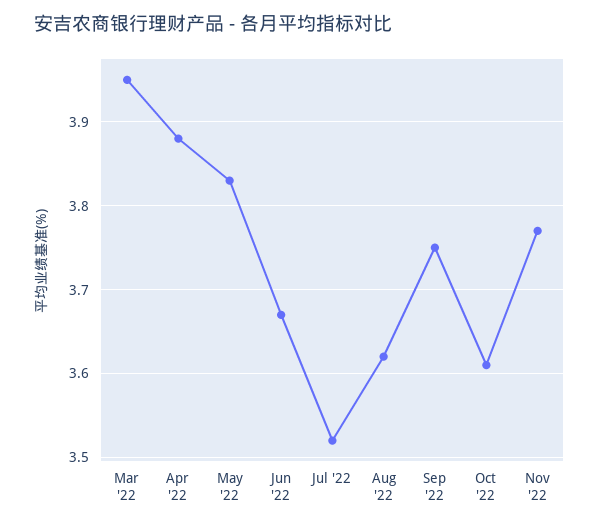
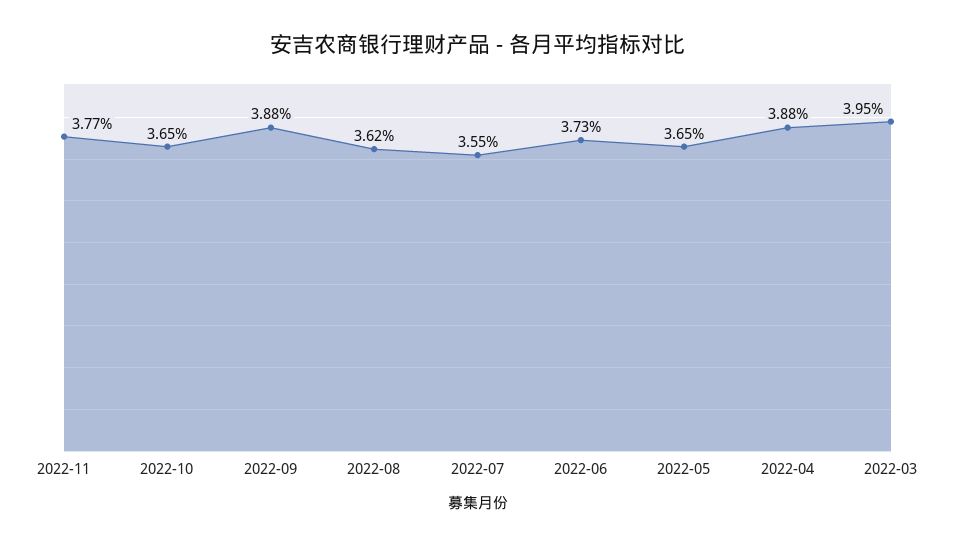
  {
    "Mar '22": 3.95,
    "Apr '22": 3.88,
-   "May '22": 3.83,
+   "May '22": 3.65,
-   "Jun '22": 3.67,
+   "Jun '22": 3.73,
-   "Jul '22": 3.52,
+   "Jul '22": 3.55,
    "Aug '22": 3.62,
-   "Sep '22": 3.75,
+   "Sep '22": 3.88,
-   "Oct '22": 3.61,
+   "Oct '22": 3.65,
    "Nov '22": 3.77
  }

